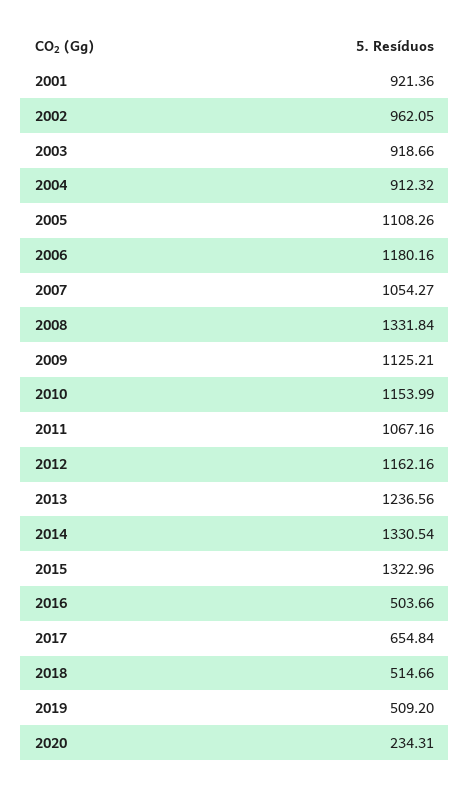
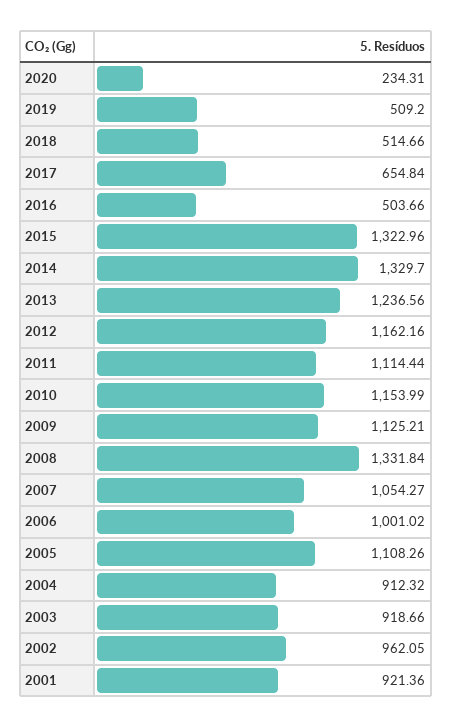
  {
    "2001": 921.36,
    "2002": 962.05,
    "2003": 918.66,
    "2004": 912.32,
    "2005": 1108.26,
-   "2006": 1180.16,
+   "2006": 1001.02,
    "2007": 1054.27,
    "2008": 1331.84,
    "2009": 1125.21,
    "2010": 1153.99,
-   "2011": 1067.16,
+   "2011": 1114.44,
    "2012": 1162.16,
    "2013": 1236.56,
-   "2014": 1330.54,
+   "2014": 1329.7,
    "2015": 1322.96,
    "2016": 503.66,
    "2017": 654.84,
    "2018": 514.66,
    "2019": 509.2,
    "2020": 234.31
  }

